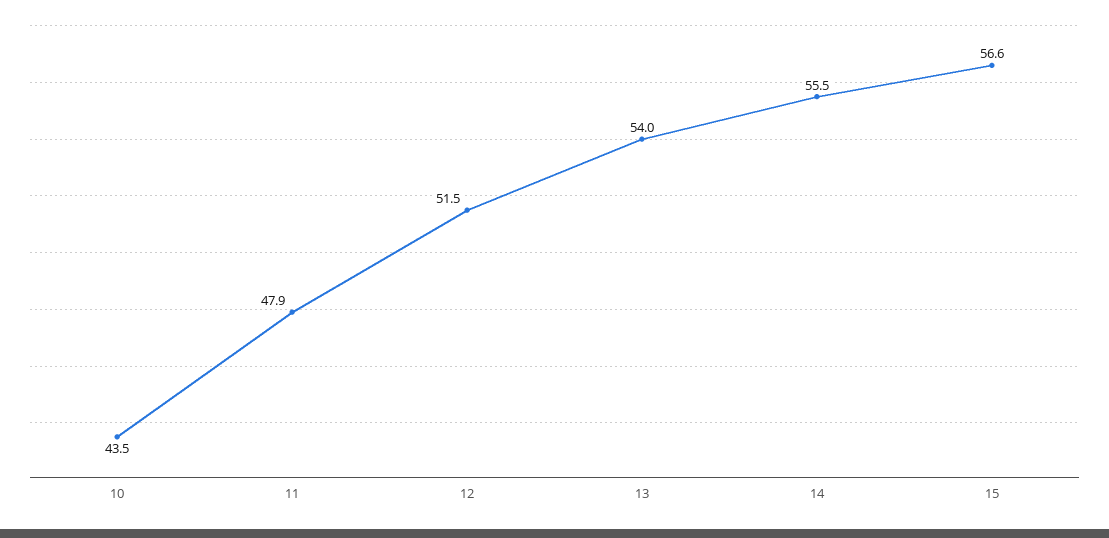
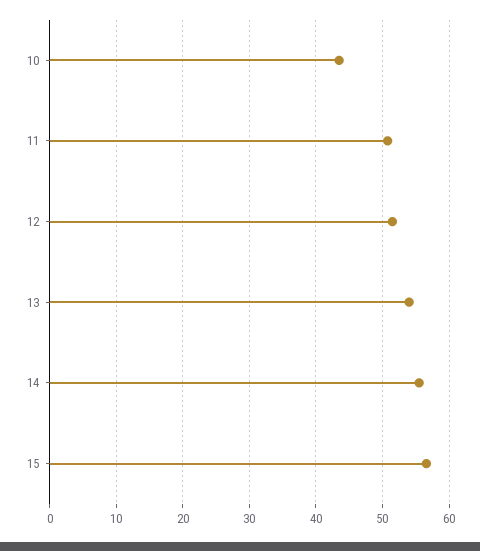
  {
    "10": 43.5,
-   "11": 47.9,
+   "11": 51,
    "12": 51.5,
    "13": 54,
    "14": 55.5,
    "15": 56.6
  }

